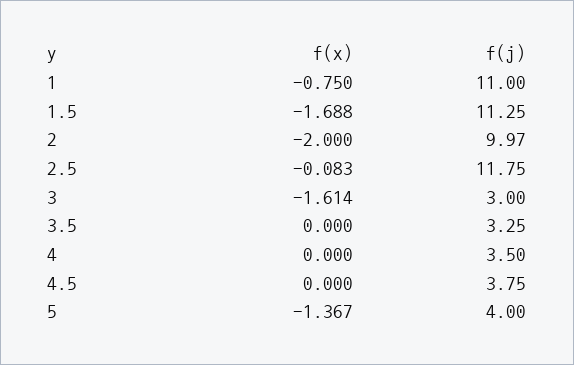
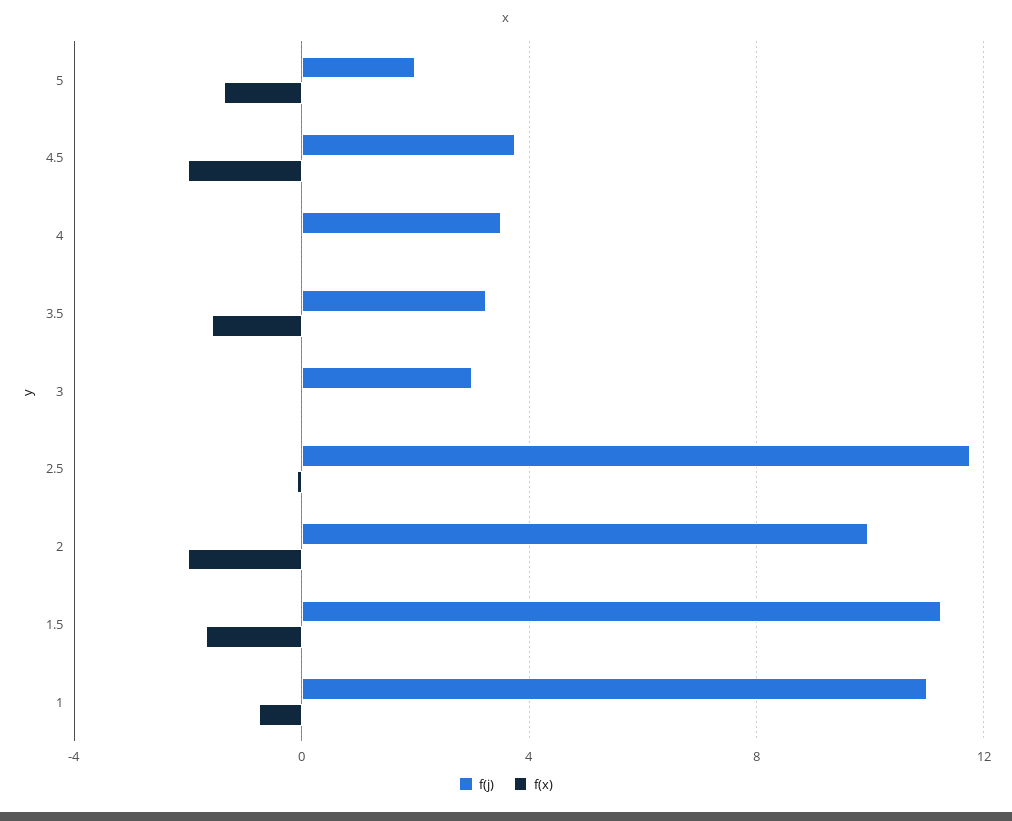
  {
    "f(x)": {
      "1": -0.75,
      "1.5": -1.688,
      "2": -2,
      "2.5": -0.083,
-     "3": -1.614,
+     "3": 0,
-     "3.5": 0,
+     "3.5": -1.5,
      "4": 0,
-     "4.5": 0,
+     "4.5": -2,
      "5": -1.367
    },
    "f(j)": {
      "1": 11,
      "1.5": 11.25,
      "2": 9.97,
      "2.5": 11.75,
      "3": 3,
      "3.5": 3.25,
      "4": 3.5,
      "4.5": 3.75,
-     "5": 4
+     "5": 2
    }
  }

